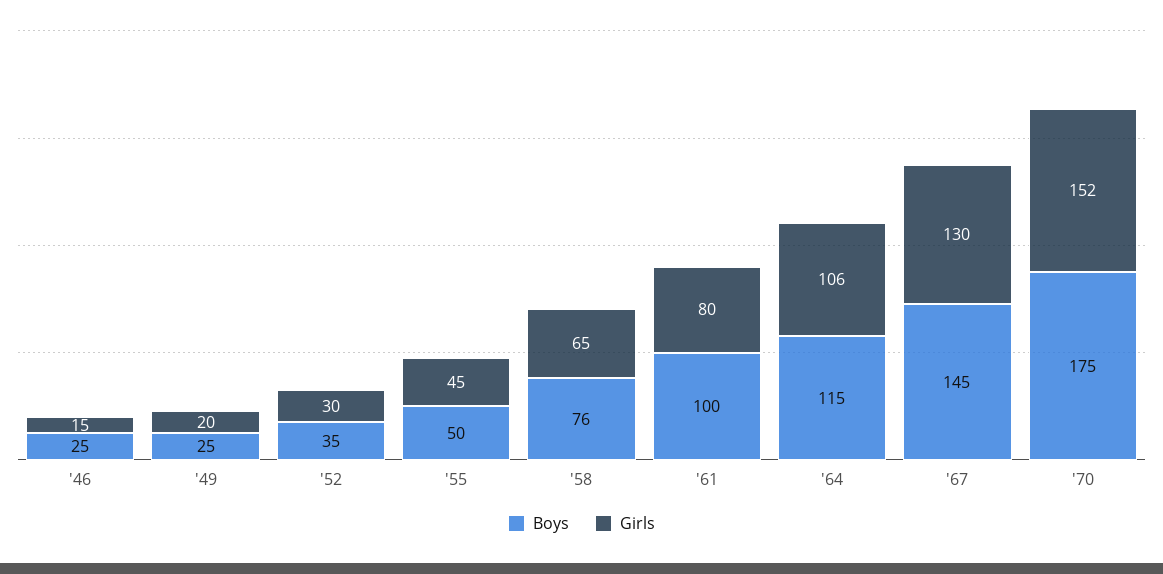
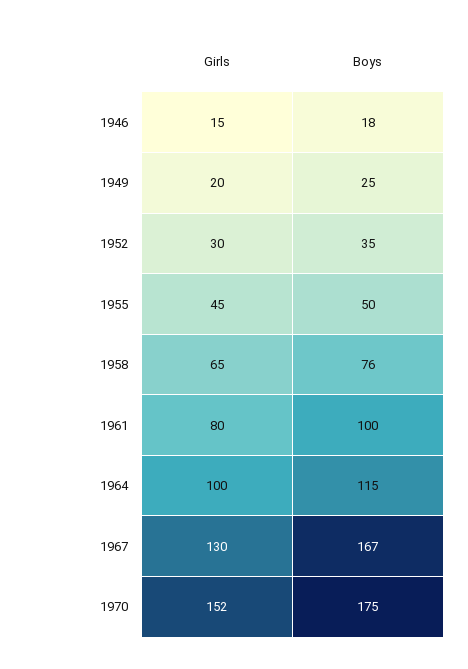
  {
    "Boys": {
-     "'46": 25,
+     "'46": 18,
      "'49": 25,
      "'52": 35,
      "'55": 50,
      "'58": 76,
      "'61": 100,
      "'64": 115,
-     "'67": 145,
+     "'67": 167,
      "'70": 175
    },
    "Girls": {
      "'46": 15,
      "'49": 20,
      "'52": 30,
      "'55": 45,
      "'58": 65,
      "'61": 80,
-     "'64": 106,
+     "'64": 100,
      "'67": 130,
      "'70": 152
    }
  }

